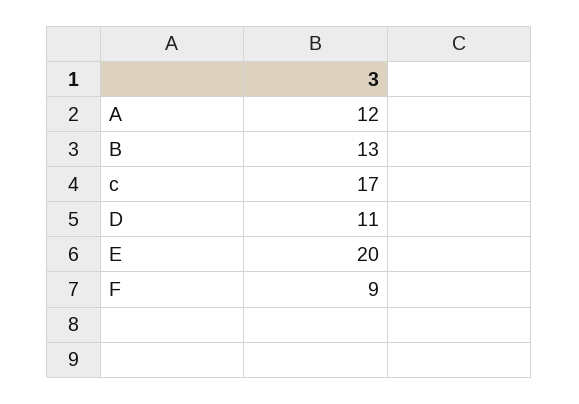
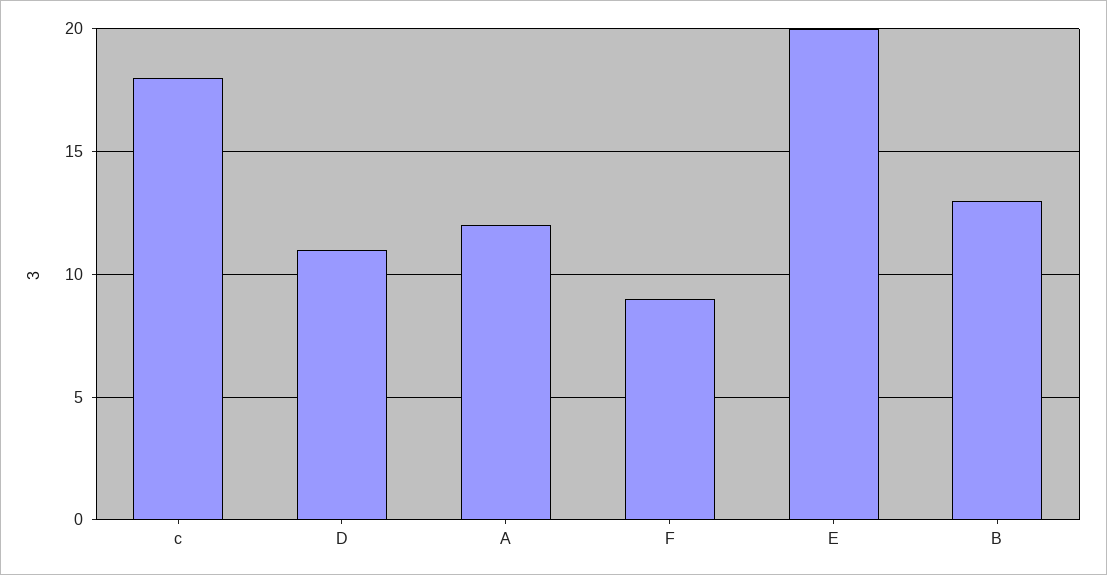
  {
    "A": 12,
    "B": 13,
-   "c": 17,
+   "c": 18,
    "D": 11,
    "E": 20,
    "F": 9
  }

